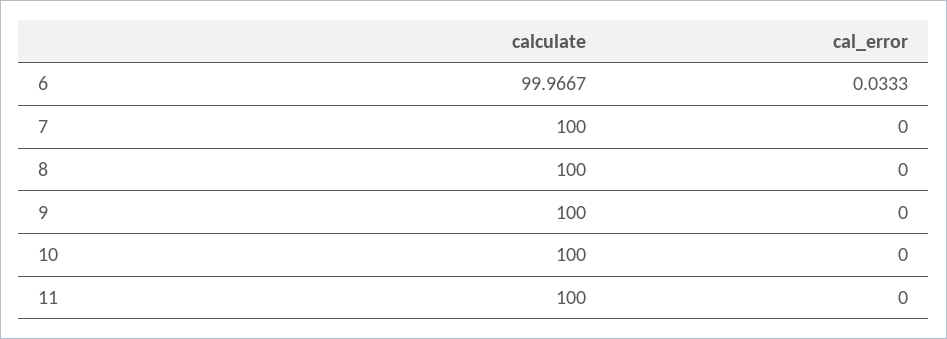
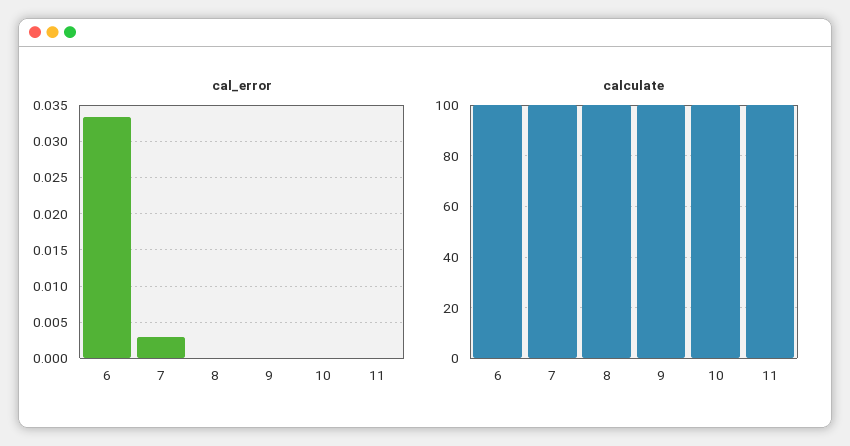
  {
    "calculate": {
      "6": 99.9667,
      "7": 100,
      "8": 100,
      "9": 100,
      "10": 100,
      "11": 100
    },
    "cal_error": {
      "6": 0.0333,
-     "7": 0,
+     "7": 0.003,
      "8": 0,
      "9": 0,
      "10": 0,
      "11": 0
    }
  }

